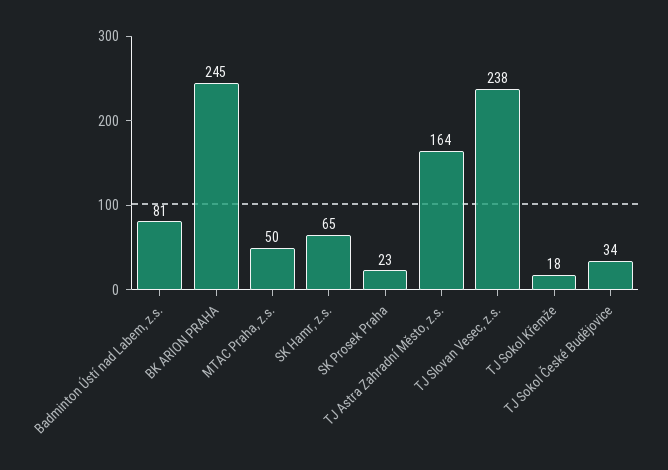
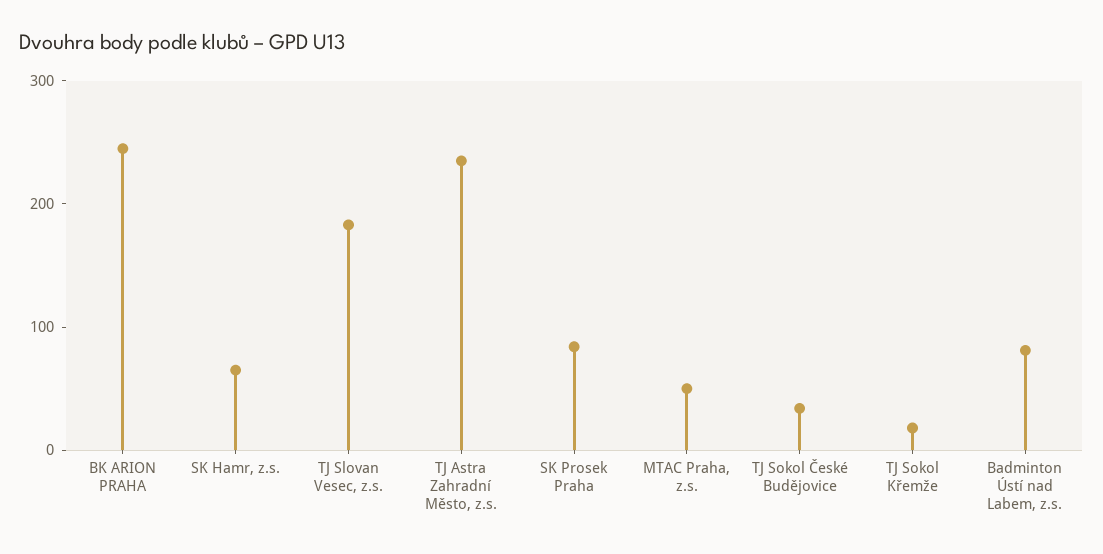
  {
    "Badminton Ústí nad Labem, z.s.": 81,
    "BK ARION PRAHA": 245,
    "MTAC Praha, z.s.": 50,
    "SK Hamr, z.s.": 65,
-   "SK Prosek Praha": 23,
+   "SK Prosek Praha": 80,
-   "TJ Astra Zahradní Město, z.s.": 164,
+   "TJ Astra Zahradní Město, z.s.": 240,
-   "TJ Slovan Vesec, z.s.": 238,
+   "TJ Slovan Vesec, z.s.": 180,
    "TJ Sokol Křemže": 18,
    "TJ Sokol České Budějovice": 34
  }

